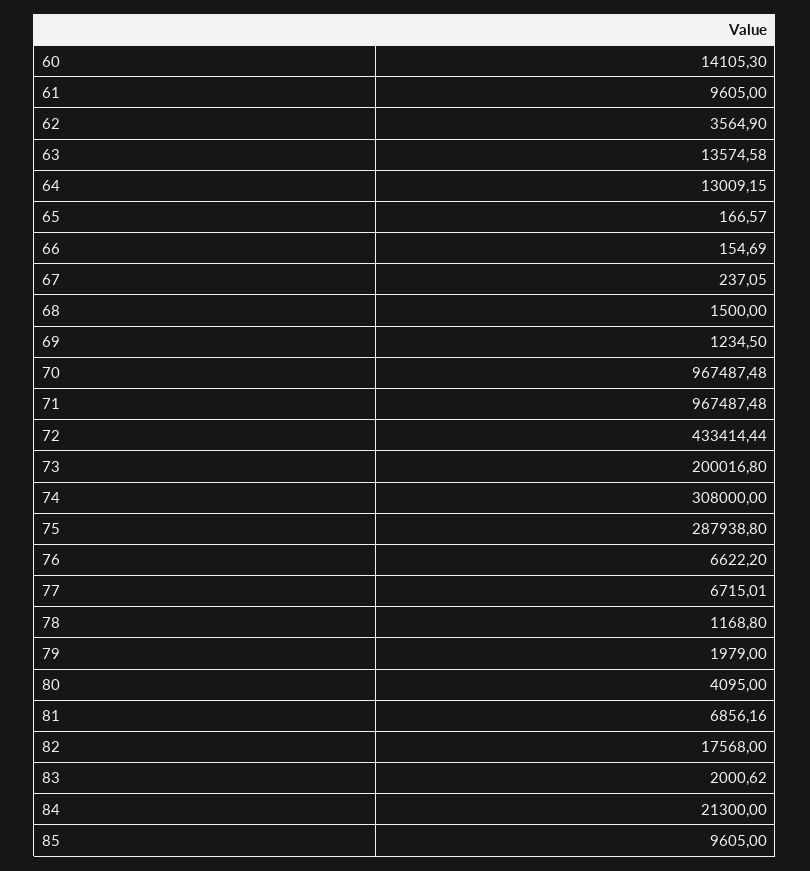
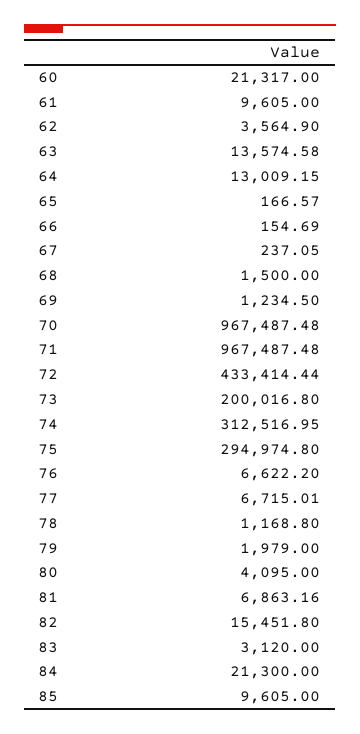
  {
-   "60": 14105.3,
+   "60": 21317,
    "61": 9605,
    "62": 3564.9,
    "63": 13574.58,
    "64": 13009.15,
    "65": 166.57,
    "66": 154.69,
    "67": 237.05,
    "68": 1500,
    "69": 1234.5,
    "70": 967487.48,
    "71": 967487.48,
    "72": 433414.44,
    "73": 200016.8,
-   "74": 308000,
+   "74": 312516.95,
-   "75": 287938.8,
+   "75": 294974.8,
    "76": 6622.2,
    "77": 6715.01,
    "78": 1168.8,
    "79": 1979,
    "80": 4095,
-   "81": 6856.16,
+   "81": 6863.16,
-   "82": 17568,
+   "82": 15451.8,
-   "83": 2000.62,
+   "83": 3120,
    "84": 21300,
    "85": 9605
  }

